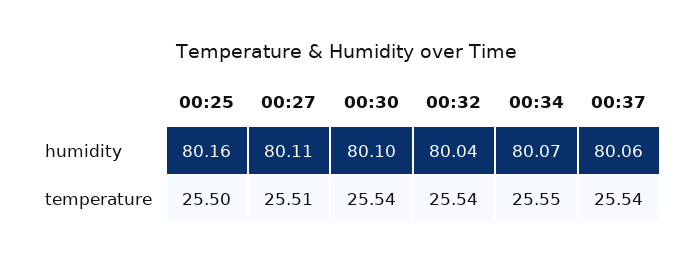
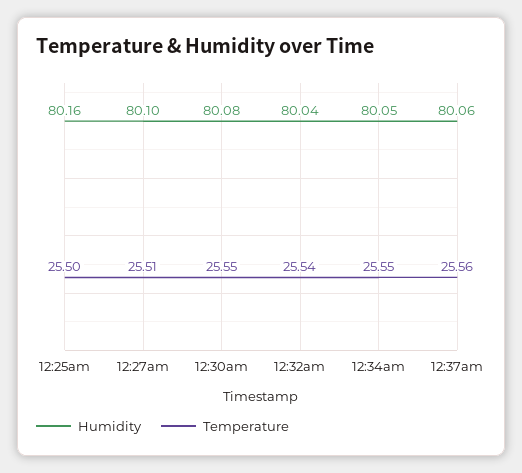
  {
    "humidity": {
      "00:25": 80.16,
-     "00:27": 80.11,
+     "00:27": 80.1,
-     "00:30": 80.1,
+     "00:30": 80.08,
      "00:32": 80.04,
-     "00:34": 80.07,
+     "00:34": 80.05,
      "00:37": 80.06
    },
    "temperature": {
      "00:25": 25.5,
      "00:27": 25.51,
-     "00:30": 25.54,
+     "00:30": 25.55,
      "00:32": 25.54,
      "00:34": 25.55,
-     "00:37": 25.54
+     "00:37": 25.56
    }
  }

